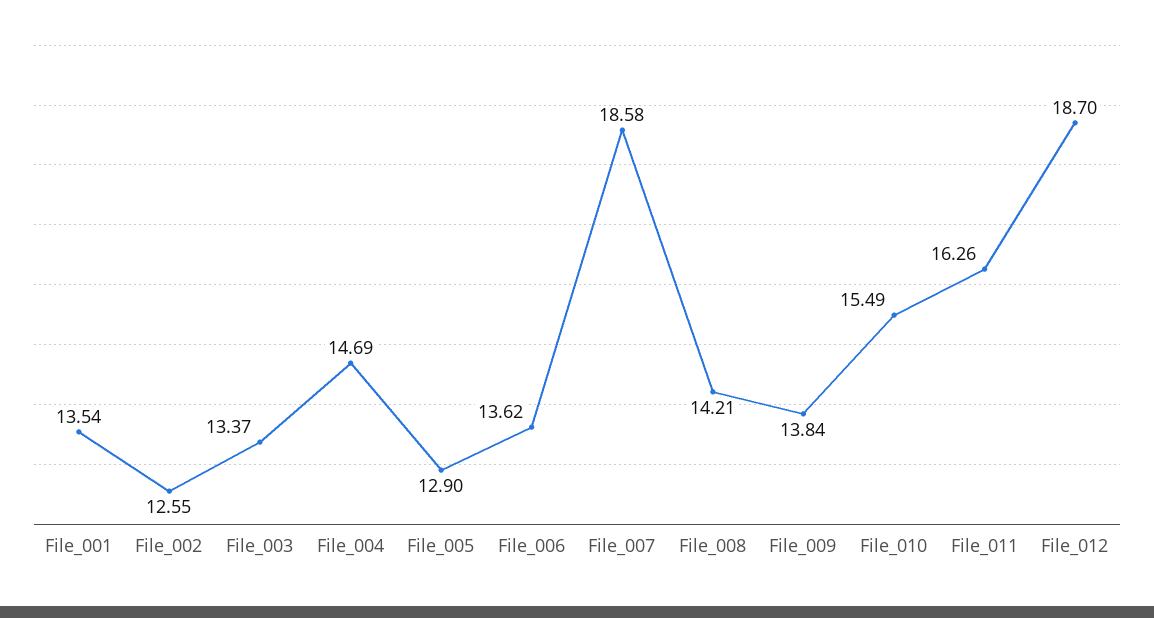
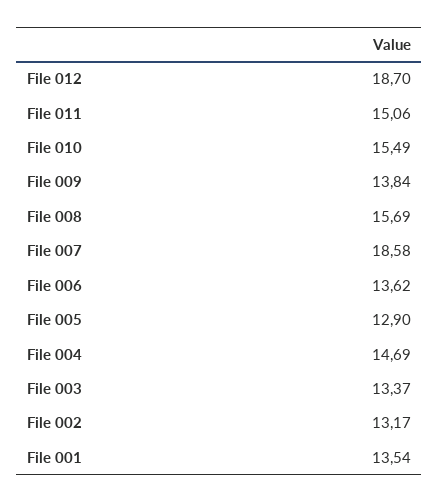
  {
    "File_001": 13.54,
-   "File_002": 12.55,
+   "File_002": 13.17,
    "File_003": 13.37,
    "File_004": 14.69,
    "File_005": 12.9,
    "File_006": 13.62,
    "File_007": 18.58,
-   "File_008": 14.21,
+   "File_008": 15.69,
    "File_009": 13.84,
    "File_010": 15.49,
-   "File_011": 16.26,
+   "File_011": 15.06,
    "File_012": 18.7
  }

